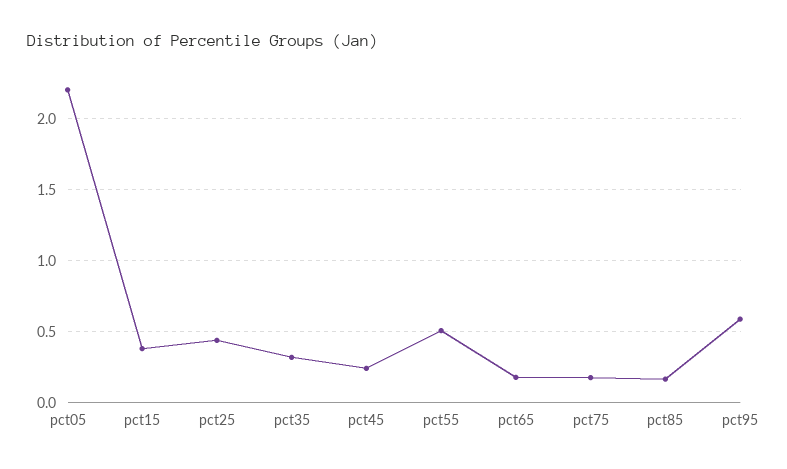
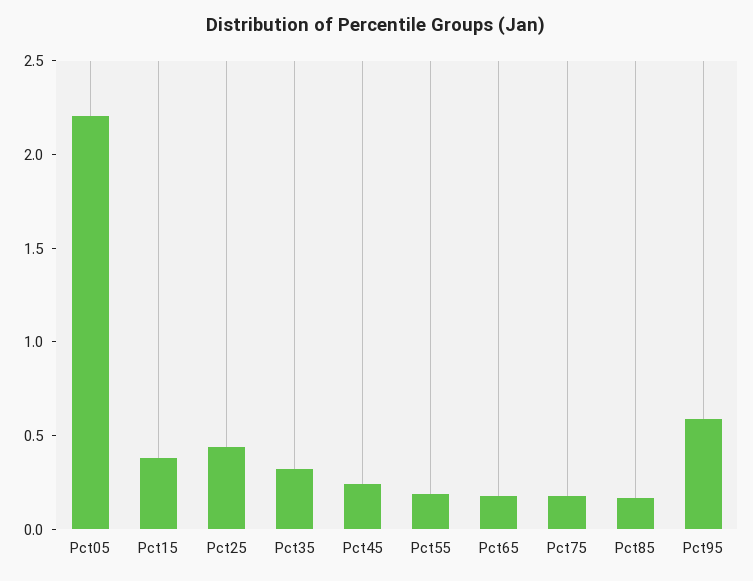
  {
    "pct05": 2.2,
    "pct15": 0.4,
    "pct25": 0.45,
    "pct35": 0.3,
    "pct45": 0.25,
-   "pct55": 0.5,
+   "pct55": 0.2,
    "pct65": 0.2,
    "pct75": 0.2,
    "pct85": 0.15,
    "pct95": 0.6
  }

